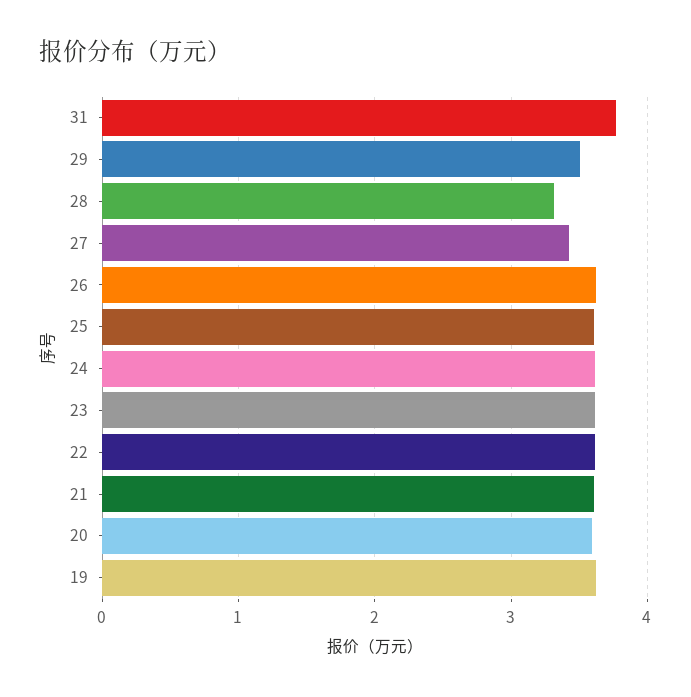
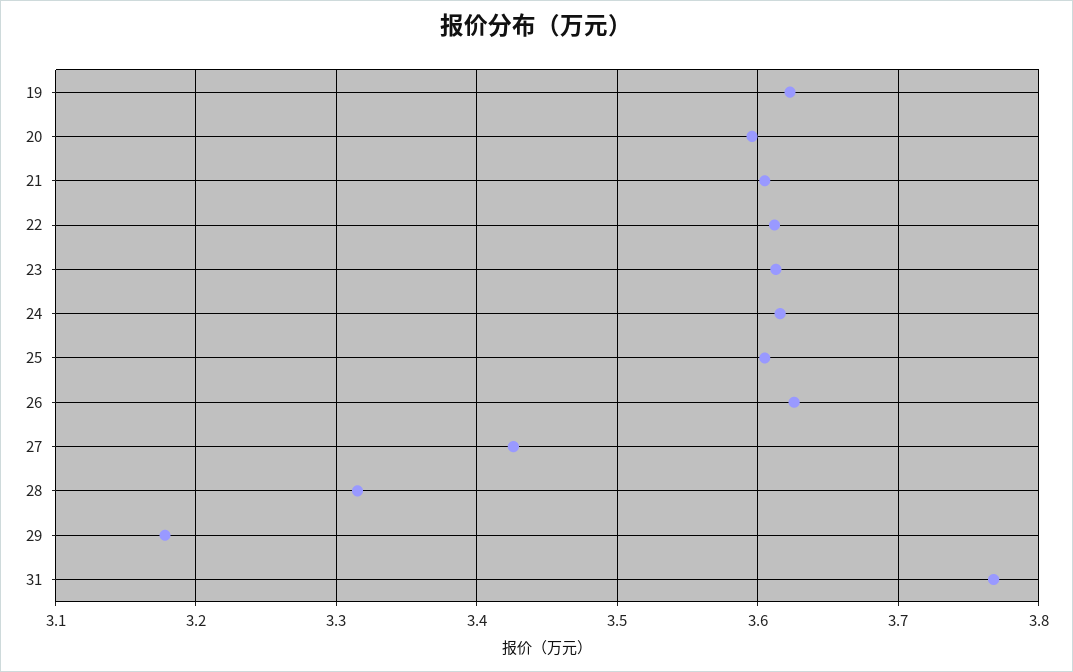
  {
    "31": 3.77,
-   "29": 3.5,
+   "29": 3.18,
    "28": 3.32,
    "27": 3.43,
    "26": 3.63,
    "25": 3.61,
    "24": 3.62,
    "23": 3.61,
    "22": 3.61,
    "21": 3.61,
    "20": 3.6,
    "19": 3.62
  }

